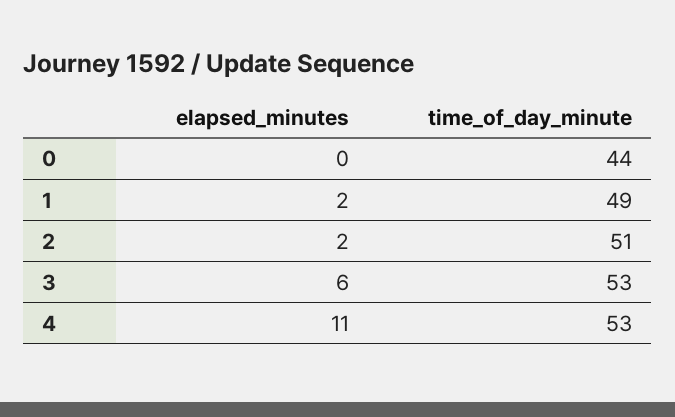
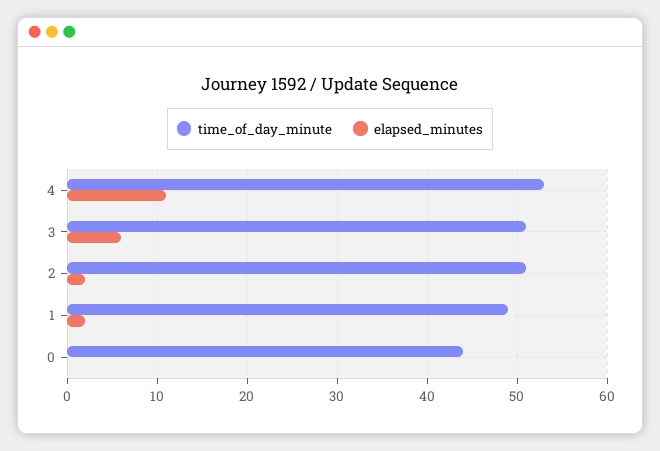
  {
    "elapsed_minutes": {
      "0": 0,
      "1": 2,
      "2": 2,
      "3": 6,
      "4": 11
    },
    "time_of_day_minute": {
      "0": 44,
      "1": 49,
      "2": 51,
-     "3": 53,
+     "3": 51,
      "4": 53
    }
  }

